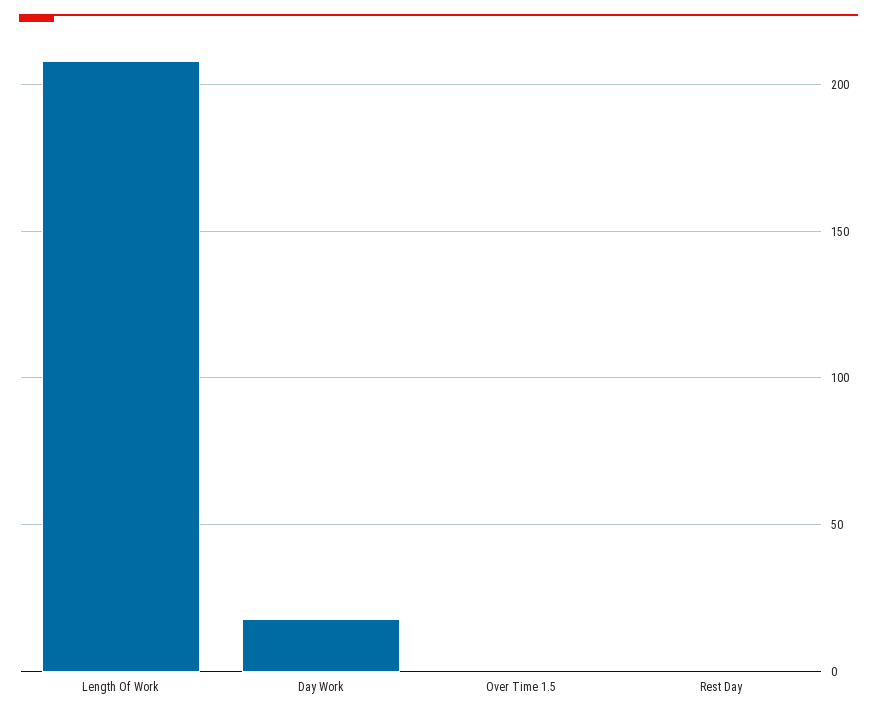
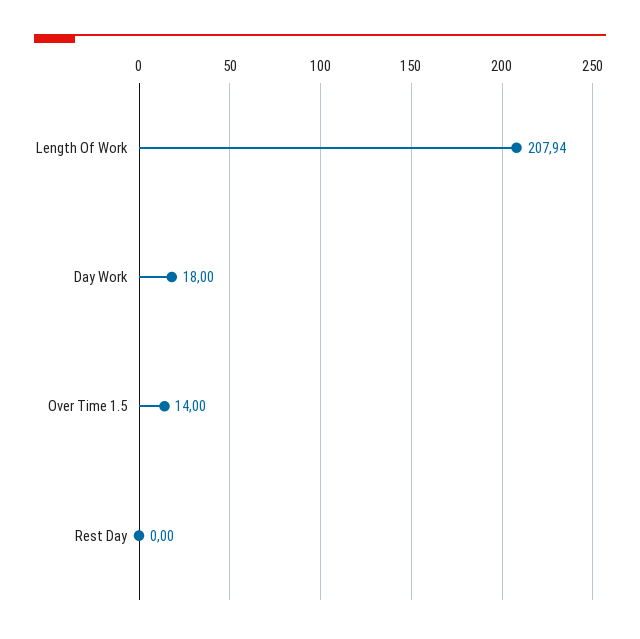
  {
    "Length Of Work": 207.94,
    "Day Work": 18,
-   "Over Time 1.5": 0,
+   "Over Time 1.5": 14,
    "Rest Day": 0
  }

